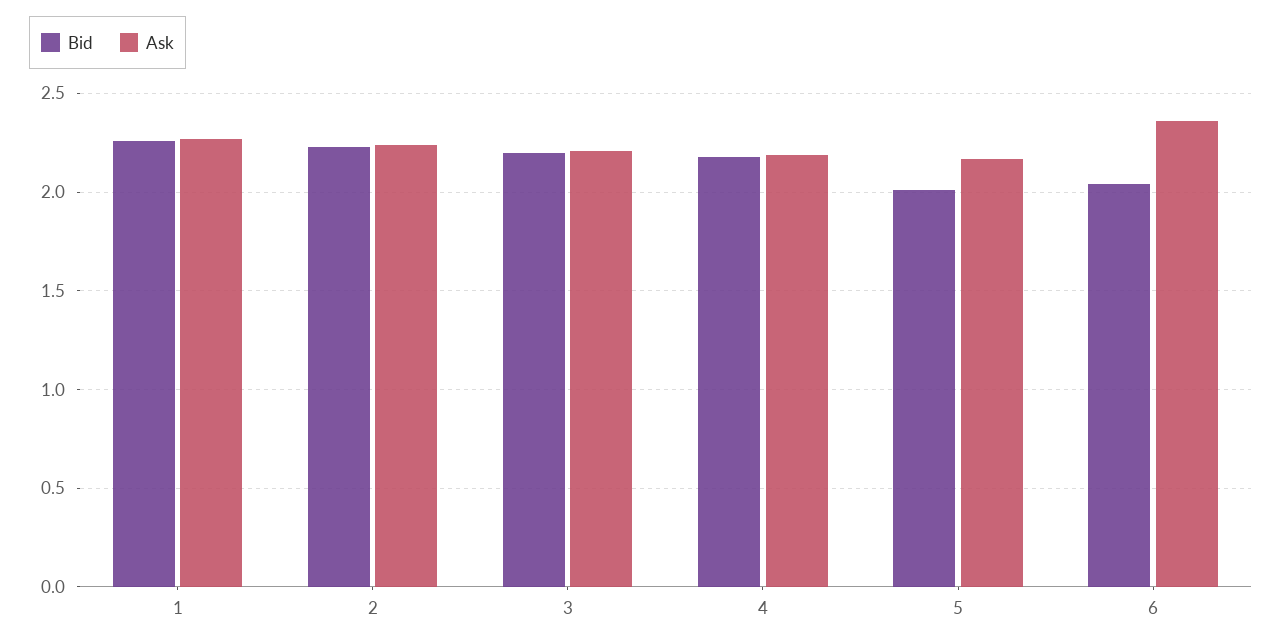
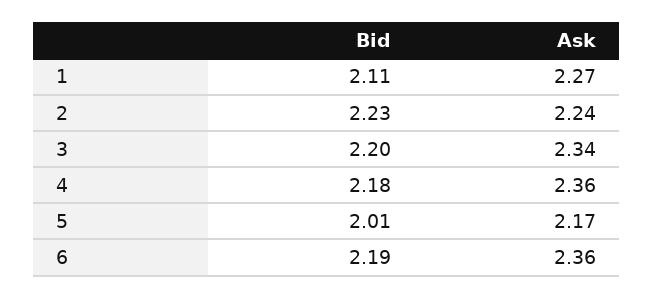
  {
    "Bid": {
-     "1": 2.25,
+     "1": 2.11,
      "2": 2.23,
      "3": 2.2,
      "4": 2.18,
      "5": 2.01,
-     "6": 2.05
+     "6": 2.19
    },
    "Ask": {
      "1": 2.27,
      "2": 2.24,
-     "3": 2.2,
+     "3": 2.34,
-     "4": 2.2,
+     "4": 2.36,
      "5": 2.17,
      "6": 2.36
    }
  }

